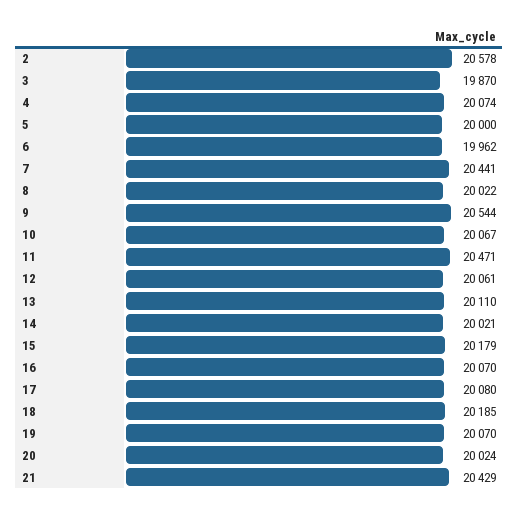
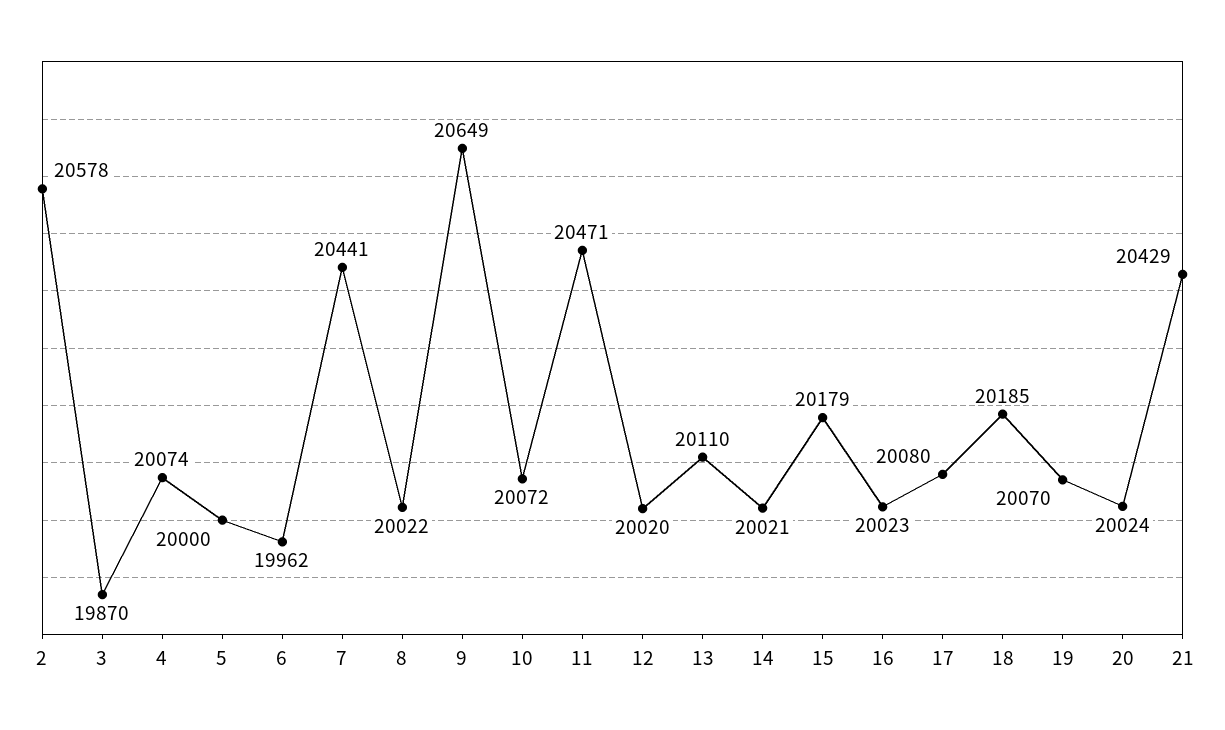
  {
    "2": 20578,
    "3": 19870,
    "4": 20074,
    "5": 20000,
    "6": 19962,
    "7": 20441,
    "8": 20022,
-   "9": 20544,
+   "9": 20649,
-   "10": 20067,
+   "10": 20072,
    "11": 20471,
-   "12": 20061,
+   "12": 20020,
    "13": 20110,
    "14": 20021,
    "15": 20179,
-   "16": 20070,
+   "16": 20023,
    "17": 20080,
    "18": 20185,
    "19": 20070,
    "20": 20024,
    "21": 20429
  }

